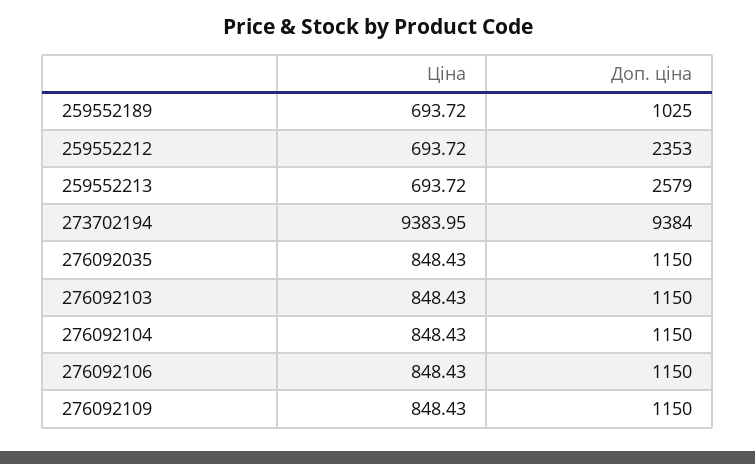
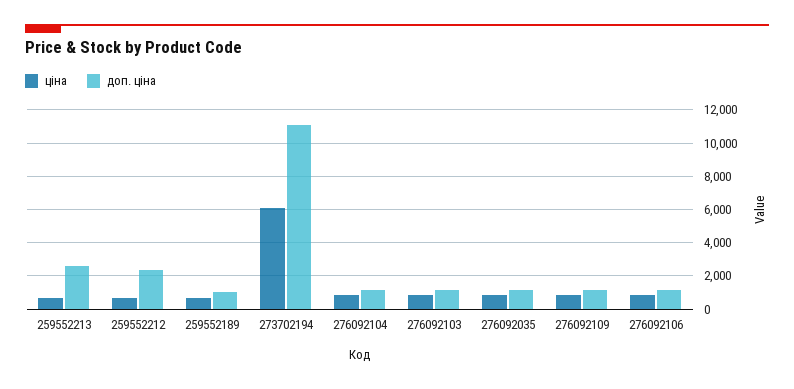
  {
    "Ціна": {
      "259552189": 693.72,
      "259552212": 693.72,
      "259552213": 693.72,
-     "273702194": 9383.95,
+     "273702194": 6000,
      "276092035": 848.43,
      "276092103": 848.43,
      "276092104": 848.43,
      "276092106": 848.43,
      "276092109": 848.43
    },
    "Доп. ціна": {
      "259552189": 1025,
      "259552212": 2353,
      "259552213": 2579,
-     "273702194": 9384,
+     "273702194": 11000,
      "276092035": 1150,
      "276092103": 1150,
      "276092104": 1150,
      "276092106": 1150,
      "276092109": 1150
    }
  }

